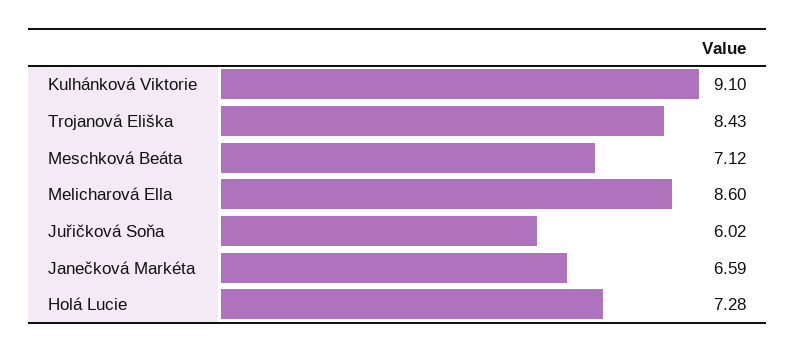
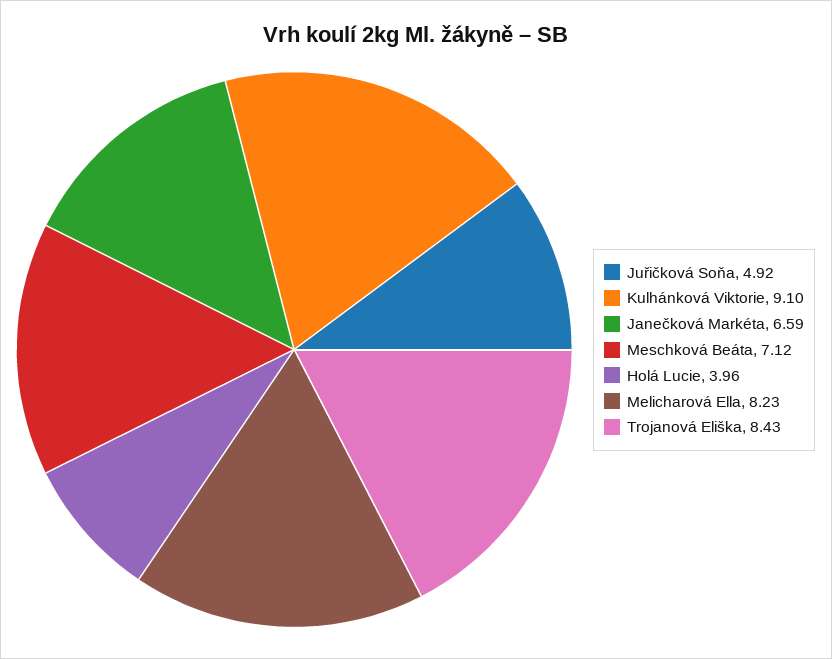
  {
    "Kulhánková Viktorie": 9.1,
    "Trojanová Eliška": 8.43,
    "Meschková Beáta": 7.12,
-   "Melicharová Ella": 8.6,
+   "Melicharová Ella": 8.23,
-   "Juřičková Soňa": 6.02,
+   "Juřičková Soňa": 4.92,
    "Janečková Markéta": 6.59,
-   "Holá Lucie": 7.28
+   "Holá Lucie": 3.96
  }

